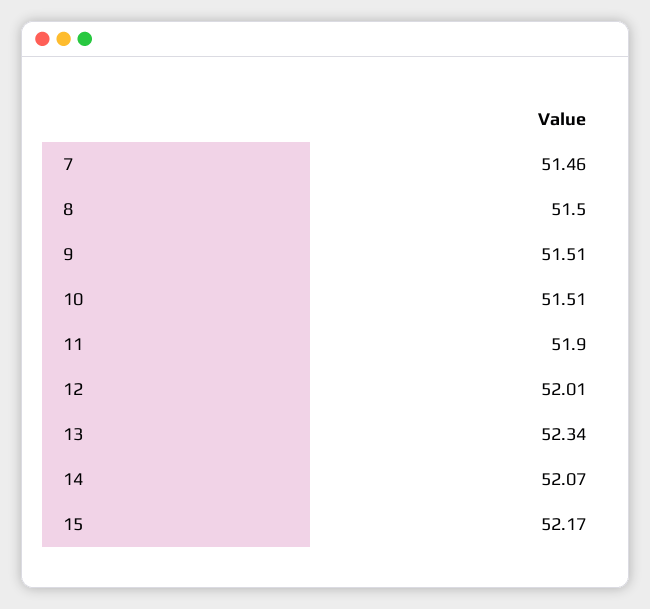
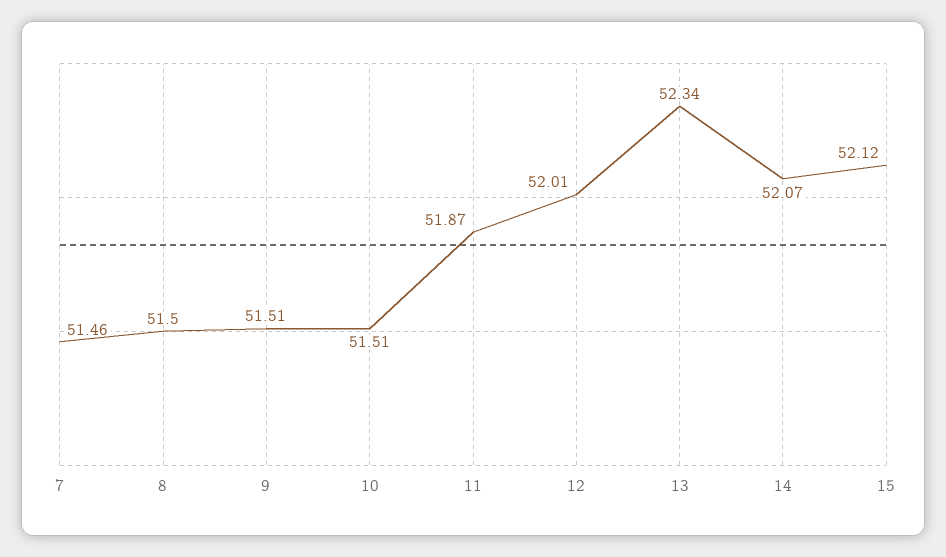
  {
    "7": 51.46,
    "8": 51.5,
    "9": 51.51,
    "10": 51.51,
-   "11": 51.9,
+   "11": 51.87,
    "12": 52.01,
    "13": 52.34,
    "14": 52.07,
-   "15": 52.17
+   "15": 52.12
  }

